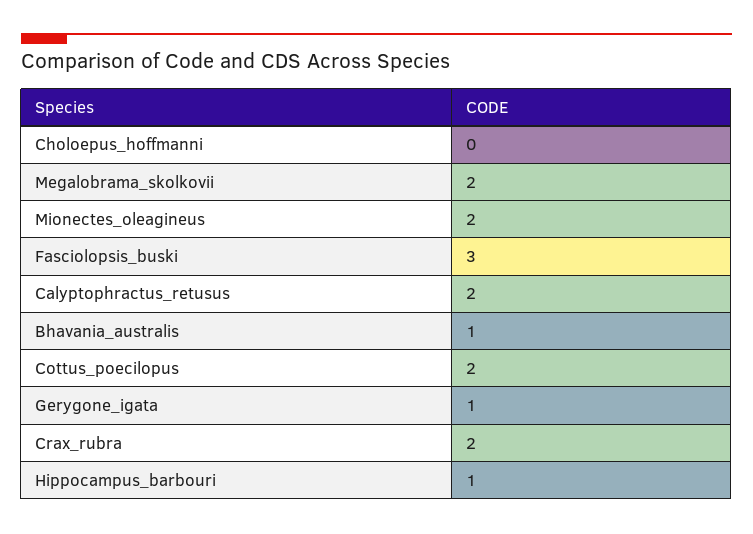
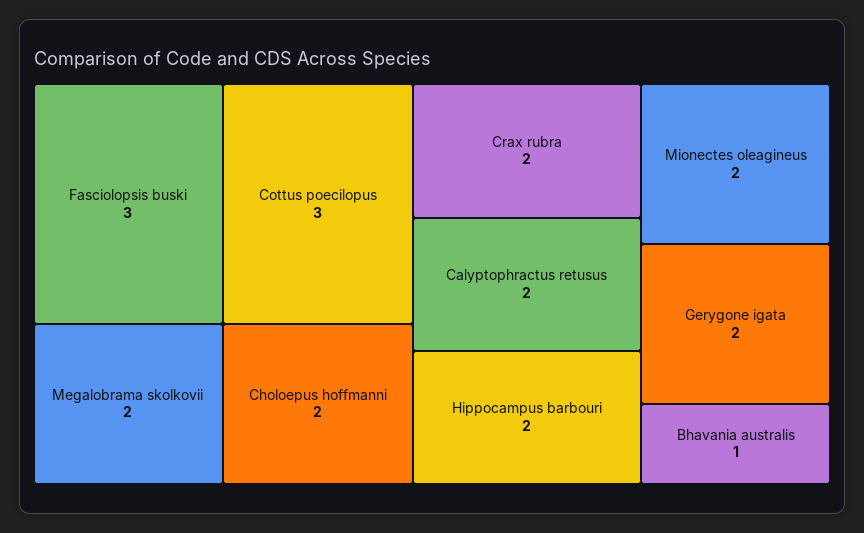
  {
-   "Choloepus_hoffmanni": 0,
+   "Choloepus_hoffmanni": 2,
    "Megalobrama_skolkovii": 2,
    "Mionectes_oleagineus": 2,
    "Fasciolopsis_buski": 3,
    "Calyptophractus_retusus": 2,
    "Bhavania_australis": 1,
-   "Cottus_poecilopus": 2,
+   "Cottus_poecilopus": 3,
-   "Gerygone_igata": 1,
+   "Gerygone_igata": 2,
    "Crax_rubra": 2,
-   "Hippocampus_barbouri": 1
+   "Hippocampus_barbouri": 2
  }

